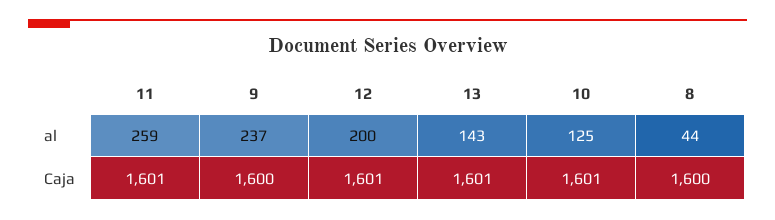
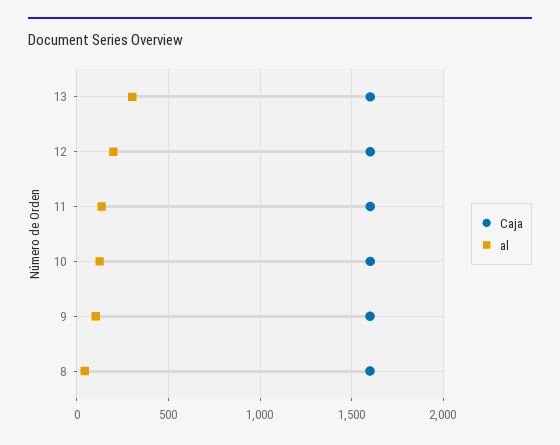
  {
    "al": {
-     "11": 259,
+     "11": 150,
-     "9": 237,
+     "9": 100,
      "12": 200,
-     "13": 143,
+     "13": 300,
      "10": 125,
      "8": 44
    },
    "Caja": {
      "11": 1601,
      "9": 1600,
      "12": 1601,
      "13": 1601,
      "10": 1601,
      "8": 1600
    }
  }

